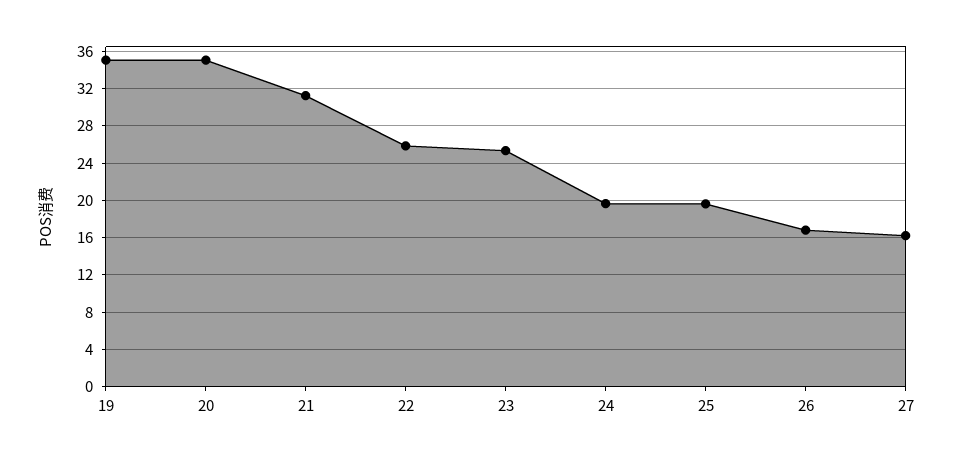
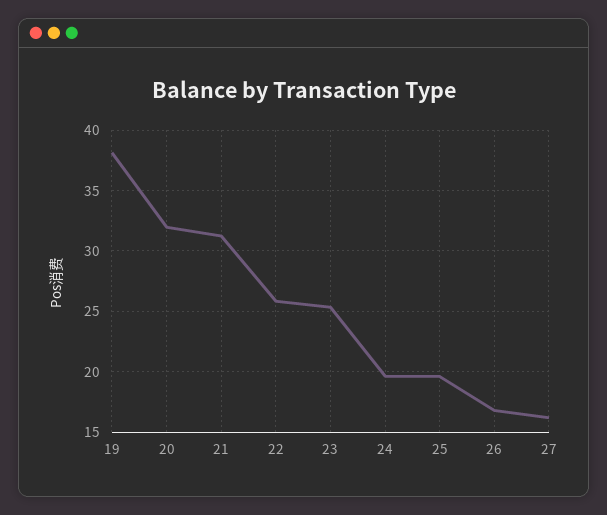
  {
-   "19": 35,
+   "19": 38,
-   "20": 35,
+   "20": 32,
    "21": 31.5,
    "22": 26,
    "23": 25.5,
    "24": 19.5,
    "25": 19.5,
    "26": 17,
    "27": 16
  }

